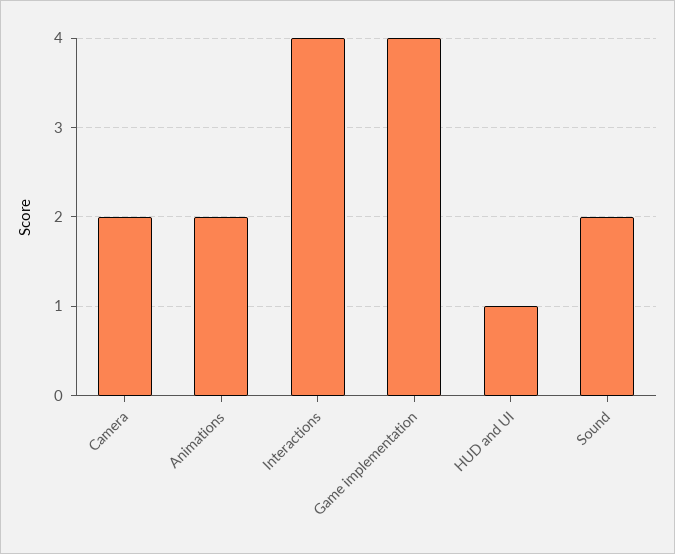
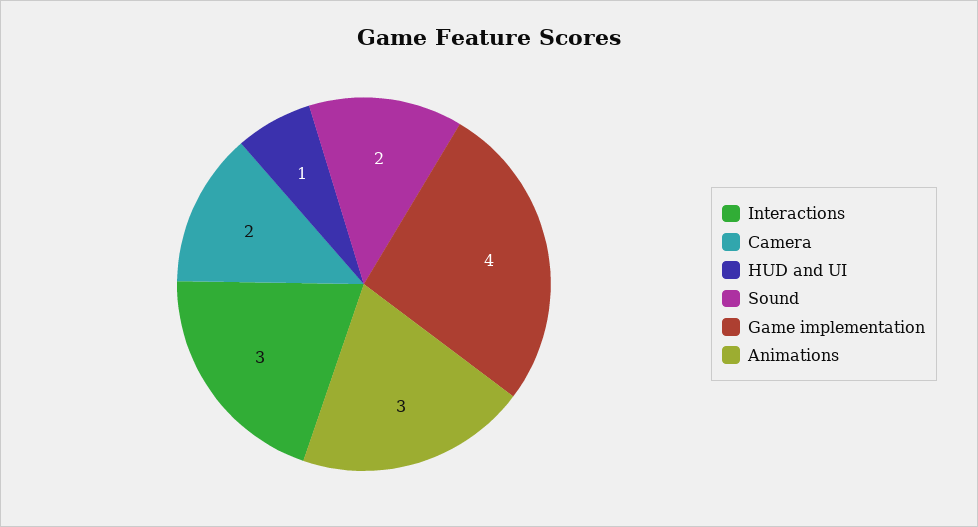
  {
    "Camera": 2,
-   "Animations": 2,
+   "Animations": 3,
-   "Interactions": 4,
+   "Interactions": 3,
    "Game implementation": 4,
    "HUD and UI": 1,
    "Sound": 2
  }

